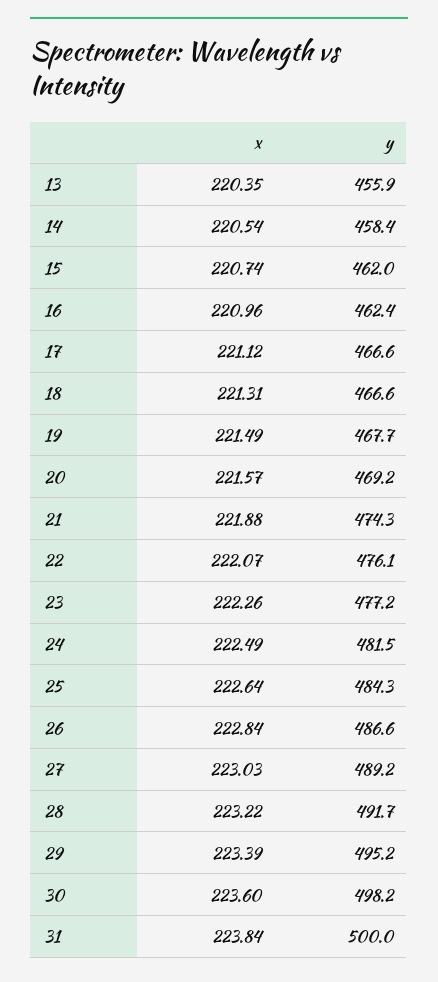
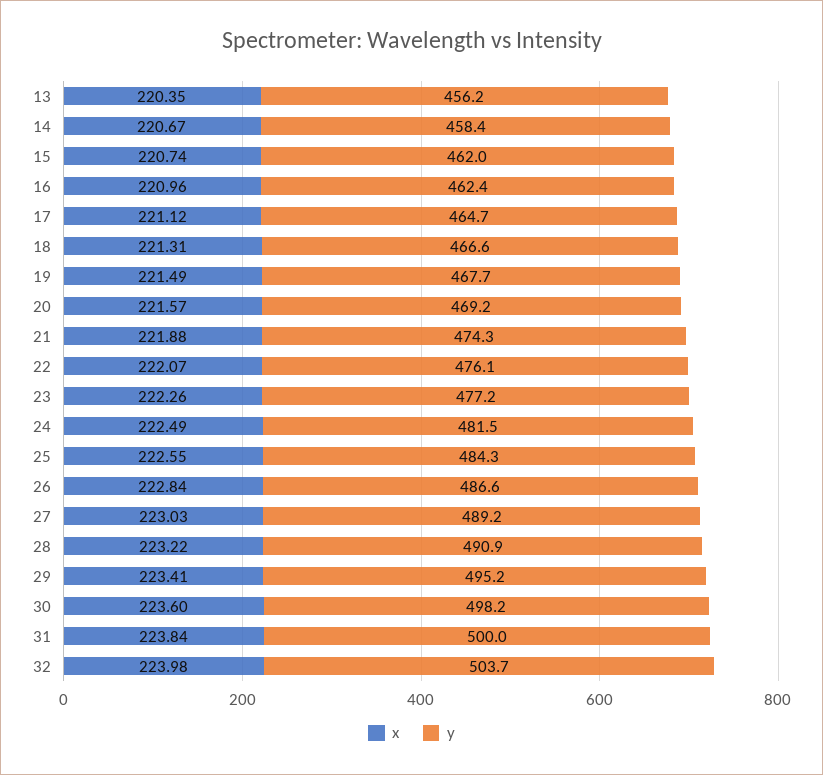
  {
    "x": {
      "13": 220.35,
-     "14": 220.54,
+     "14": 220.67,
      "15": 220.74,
      "16": 220.96,
      "17": 221.12,
      "18": 221.31,
      "19": 221.49,
      "20": 221.57,
      "21": 221.88,
      "22": 222.07,
      "23": 222.26,
      "24": 222.49,
-     "25": 222.64,
+     "25": 222.55,
      "26": 222.84,
      "27": 223.03,
      "28": 223.22,
-     "29": 223.39,
+     "29": 223.41,
      "30": 223.6,
-     "31": 223.84
+     "31": 223.84,
+     "32": 223.98
    },
    "y": {
-     "13": 455.9,
+     "13": 456.2,
      "14": 458.4,
      "15": 462,
      "16": 462.4,
-     "17": 466.6,
+     "17": 464.7,
      "18": 466.6,
      "19": 467.7,
      "20": 469.2,
      "21": 474.3,
      "22": 476.1,
      "23": 477.2,
      "24": 481.5,
      "25": 484.3,
      "26": 486.6,
      "27": 489.2,
-     "28": 491.7,
+     "28": 490.9,
      "29": 495.2,
      "30": 498.2,
-     "31": 500
+     "31": 500,
+     "32": 503.7
    }
  }

